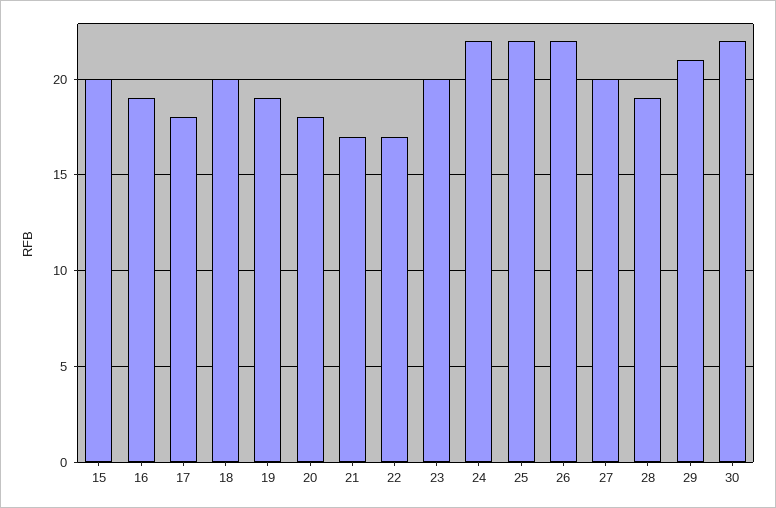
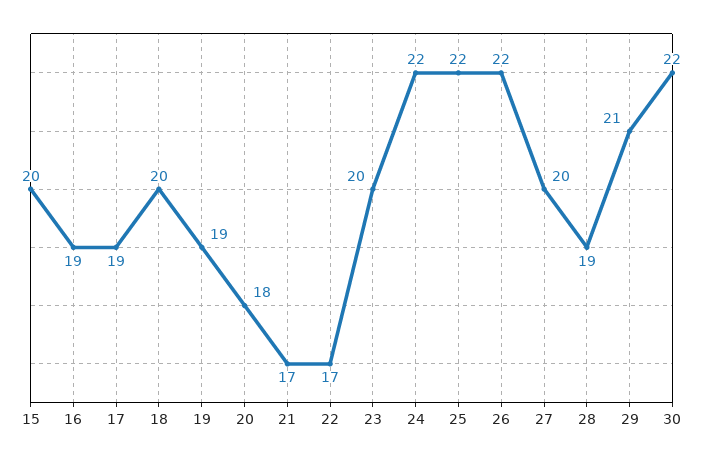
  {
    "15": 20,
    "16": 19,
-   "17": 18,
+   "17": 19,
    "18": 20,
    "19": 19,
    "20": 18,
    "21": 17,
    "22": 17,
    "23": 20,
    "24": 22,
    "25": 22,
    "26": 22,
    "27": 20,
    "28": 19,
    "29": 21,
    "30": 22
  }

